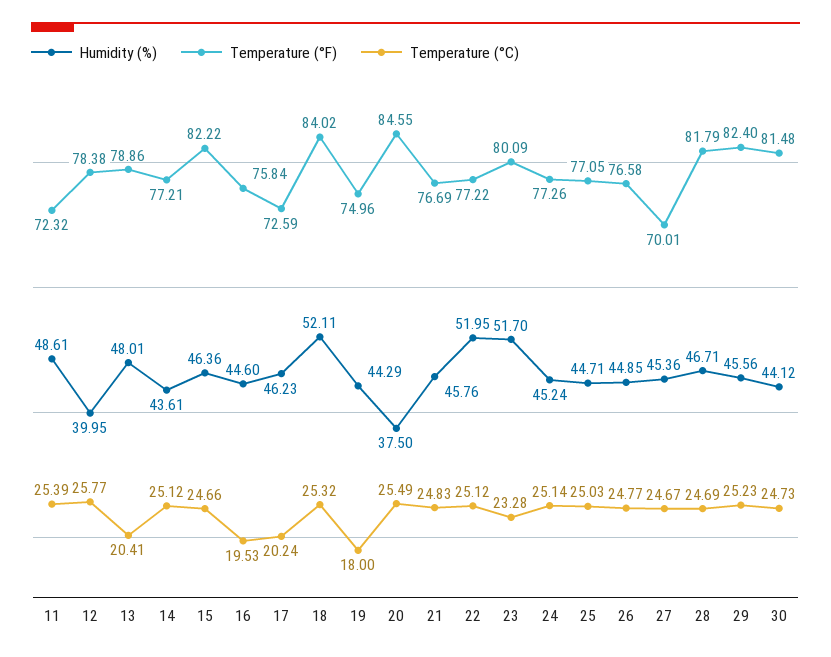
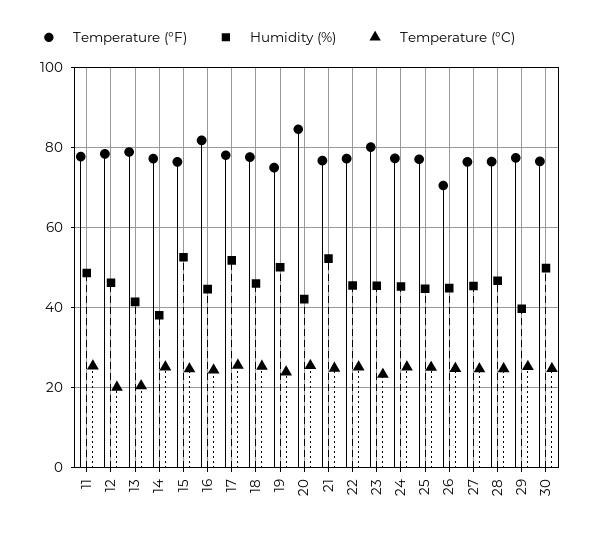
  {
    "Humidity (%)": {
      "11": 48.61,
-     "12": 39.95,
+     "12": 46,
-     "13": 48.01,
+     "13": 42,
-     "14": 43.61,
+     "14": 38,
-     "15": 46.36,
+     "15": 52,
      "16": 44.6,
-     "17": 46.23,
+     "17": 52,
-     "18": 52.11,
+     "18": 46,
-     "19": 44.29,
+     "19": 50,
-     "20": 37.5,
+     "20": 42,
-     "21": 45.76,
+     "21": 52,
-     "22": 51.95,
+     "22": 46,
-     "23": 51.7,
+     "23": 46,
      "24": 45.24,
      "25": 44.71,
      "26": 44.85,
      "27": 45.36,
      "28": 46.71,
-     "29": 45.56,
+     "29": 40,
-     "30": 44.12
+     "30": 50
    },
    "Temperature (°F)": {
-     "11": 72.32,
+     "11": 78,
      "12": 78.38,
      "13": 78.86,
      "14": 77.21,
-     "15": 82.22,
+     "15": 76,
-     "16": 75.84,
+     "16": 82,
-     "17": 72.59,
+     "17": 78,
-     "18": 84.02,
+     "18": 78,
      "19": 74.96,
      "20": 84.55,
      "21": 76.69,
      "22": 77.22,
      "23": 80.09,
      "24": 77.26,
      "25": 77.05,
-     "26": 76.58,
+     "26": 70,
-     "27": 70.01,
+     "27": 76,
-     "28": 81.79,
+     "28": 76,
-     "29": 82.4,
+     "29": 78,
-     "30": 81.48
+     "30": 76
    },
    "Temperature (°C)": {
      "11": 25.39,
-     "12": 25.77,
+     "12": 20,
      "13": 20.41,
      "14": 25.12,
      "15": 24.66,
-     "16": 19.53,
+     "16": 24,
-     "17": 20.24,
+     "17": 26,
      "18": 25.32,
-     "19": 18,
+     "19": 24,
      "20": 25.49,
      "21": 24.83,
      "22": 25.12,
      "23": 23.28,
      "24": 25.14,
      "25": 25.03,
      "26": 24.77,
      "27": 24.67,
      "28": 24.69,
      "29": 25.23,
      "30": 24.73
    }
  }

